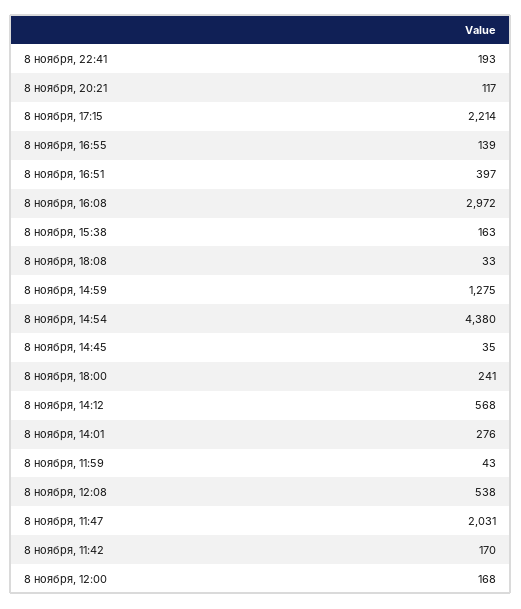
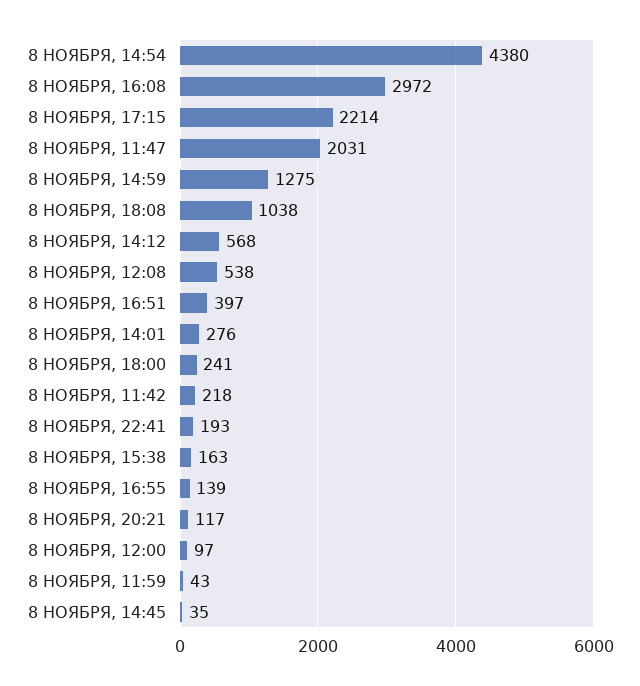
  {
    "8 ноября, 22:41": 193,
    "8 ноября, 20:21": 117,
    "8 ноября, 17:15": 2214,
    "8 ноября, 16:55": 139,
    "8 ноября, 16:51": 397,
    "8 ноября, 16:08": 2972,
    "8 ноября, 15:38": 163,
-   "8 ноября, 18:08": 33,
+   "8 ноября, 18:08": 1038,
    "8 ноября, 14:59": 1275,
    "8 ноября, 14:54": 4380,
    "8 ноября, 14:45": 35,
    "8 ноября, 18:00": 241,
    "8 ноября, 14:12": 568,
    "8 ноября, 14:01": 276,
    "8 ноября, 11:59": 43,
    "8 ноября, 12:08": 538,
    "8 ноября, 11:47": 2031,
-   "8 ноября, 11:42": 170,
+   "8 ноября, 11:42": 218,
-   "8 ноября, 12:00": 168
+   "8 ноября, 12:00": 97
  }

